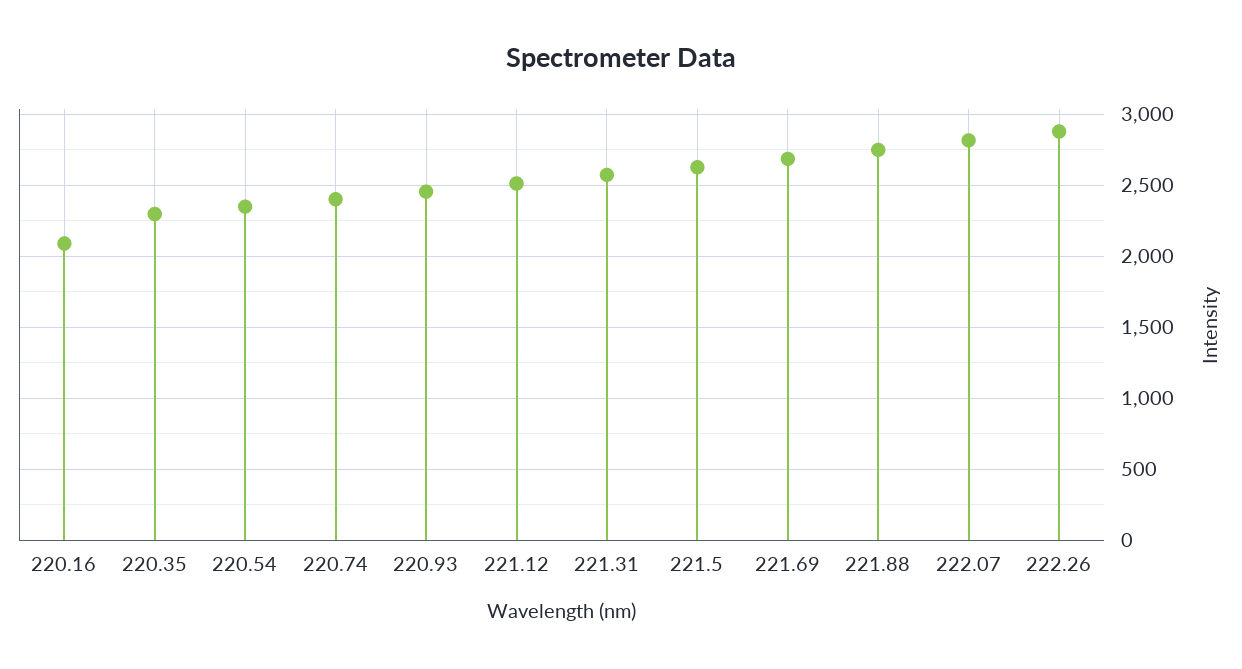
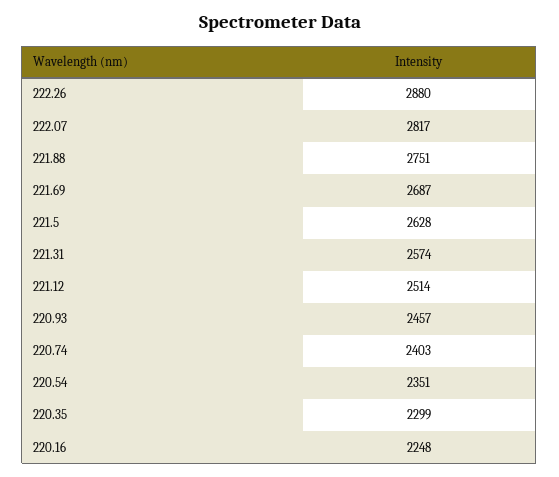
  {
-   "220.16": 2100,
+   "220.16": 2248,
    "220.35": 2299,
    "220.54": 2351,
    "220.74": 2403,
    "220.93": 2457,
    "221.12": 2514,
    "221.31": 2574,
    "221.5": 2628,
    "221.69": 2687,
    "221.88": 2751,
    "222.07": 2817,
    "222.26": 2880
  }

